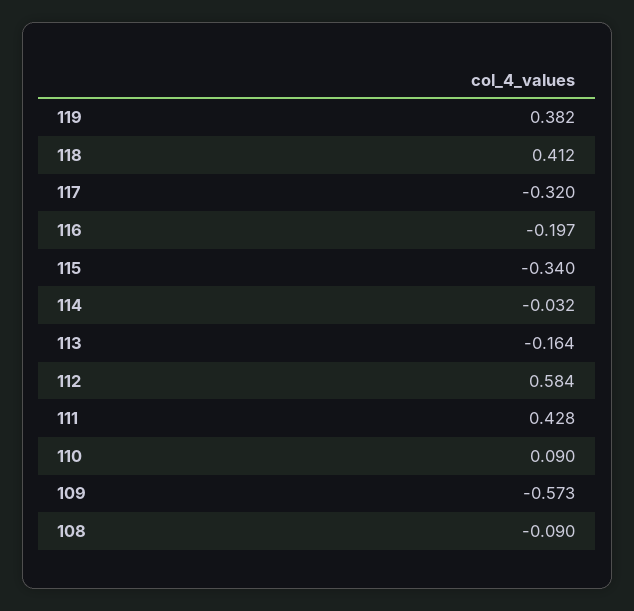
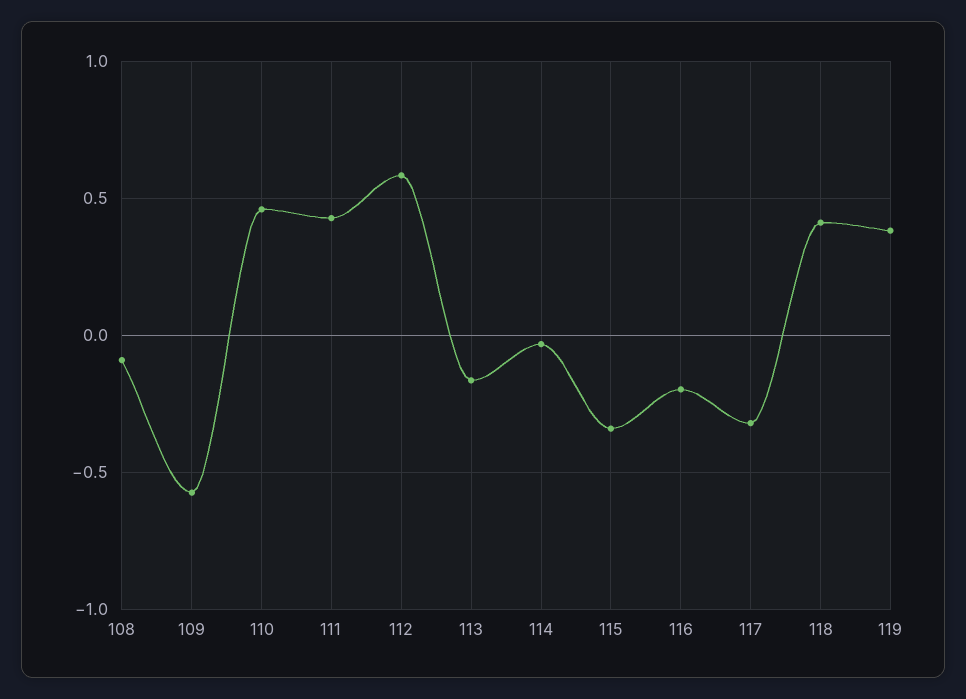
  {
    "119": 0.382,
    "118": 0.412,
    "117": -0.32,
    "116": -0.197,
    "115": -0.34,
    "114": -0.032,
    "113": -0.164,
    "112": 0.584,
    "111": 0.428,
-   "110": 0.09,
+   "110": 0.45,
    "109": -0.573,
    "108": -0.09
  }

